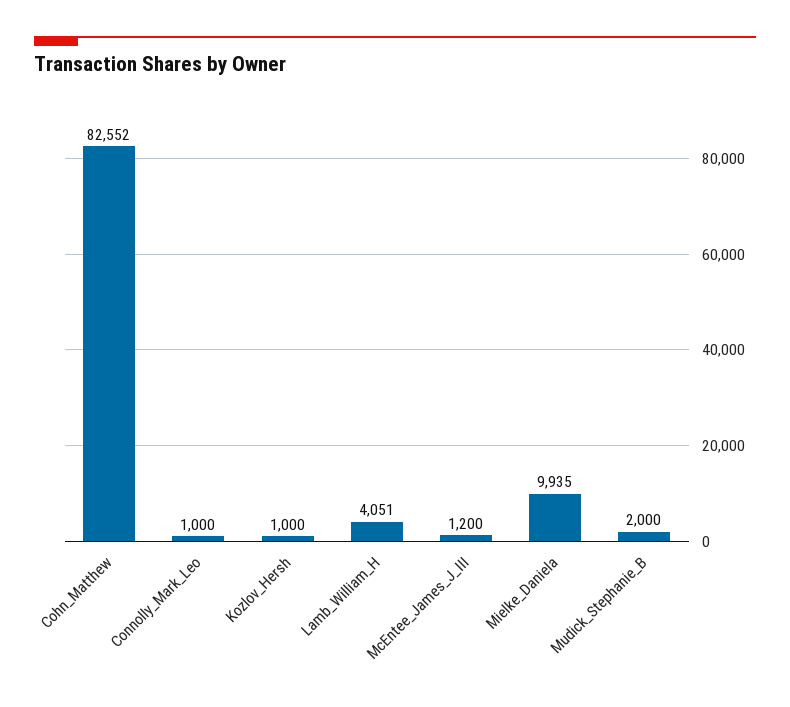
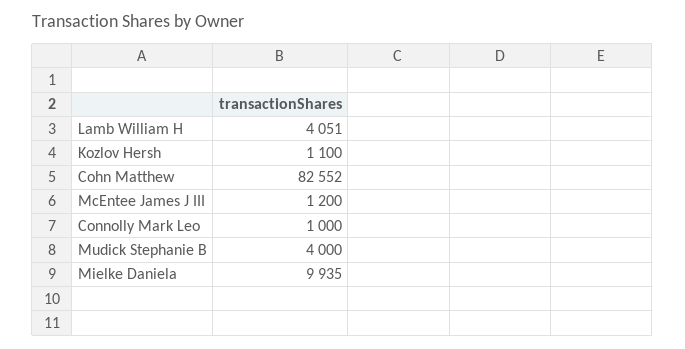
  {
    "Cohn_Matthew": 82552,
    "Connolly_Mark_Leo": 1000,
-   "Kozlov_Hersh": 1000,
+   "Kozlov_Hersh": 1100,
    "Lamb_William_H": 4051,
    "McEntee_James_J_III": 1200,
    "Mielke_Daniela": 9935,
-   "Mudick_Stephanie_B": 2000
+   "Mudick_Stephanie_B": 4000
  }

